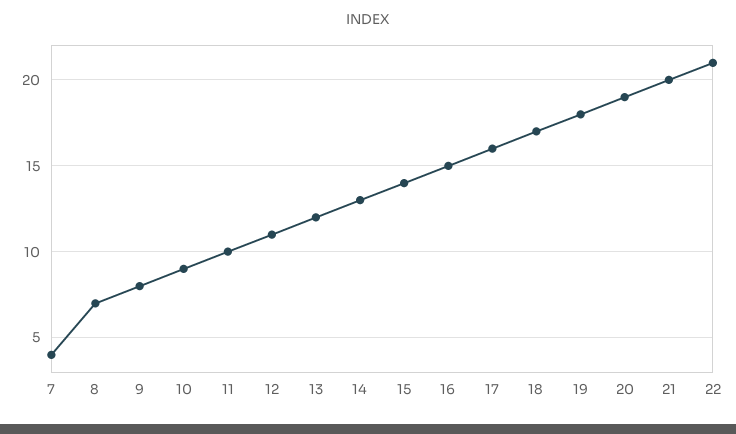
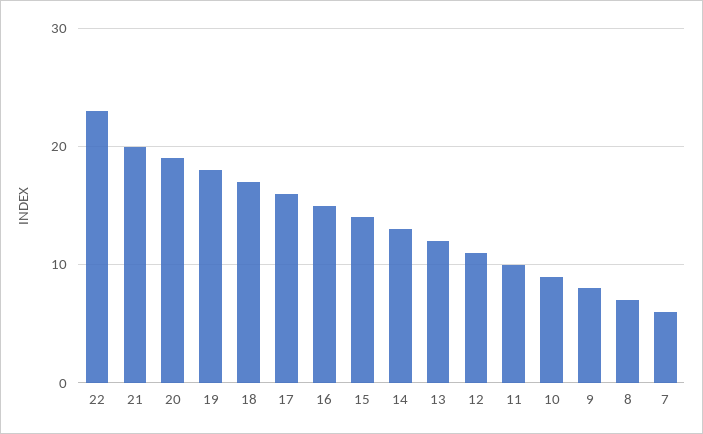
  {
-   "7": 4,
+   "7": 6,
    "8": 7,
    "9": 8,
    "10": 9,
    "11": 10,
    "12": 11,
    "13": 12,
    "14": 13,
    "15": 14,
    "16": 15,
    "17": 16,
    "18": 17,
    "19": 18,
    "20": 19,
    "21": 20,
-   "22": 21
+   "22": 23
  }

